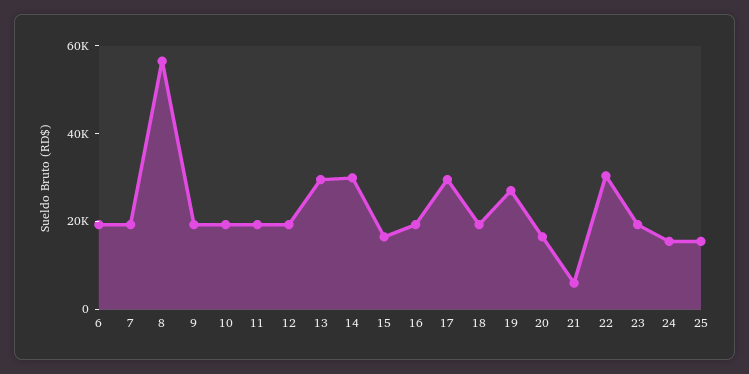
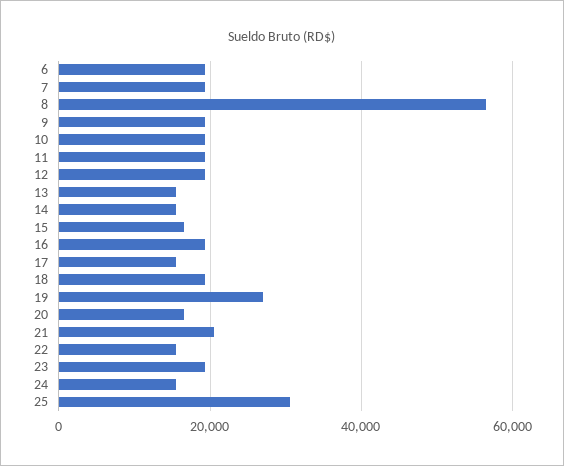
  {
    "6": 20000,
    "7": 20000,
    "8": 56000,
    "9": 20000,
    "10": 20000,
    "11": 20000,
    "12": 20000,
-   "13": 30000,
+   "13": 16000,
-   "14": 30000,
+   "14": 16000,
    "15": 16000,
    "16": 20000,
-   "17": 30000,
+   "17": 16000,
    "18": 20000,
    "19": 28000,
    "20": 16000,
-   "21": 5000,
+   "21": 20000,
-   "22": 30000,
+   "22": 16000,
    "23": 20000,
    "24": 16000,
-   "25": 15000
+   "25": 30000
  }

